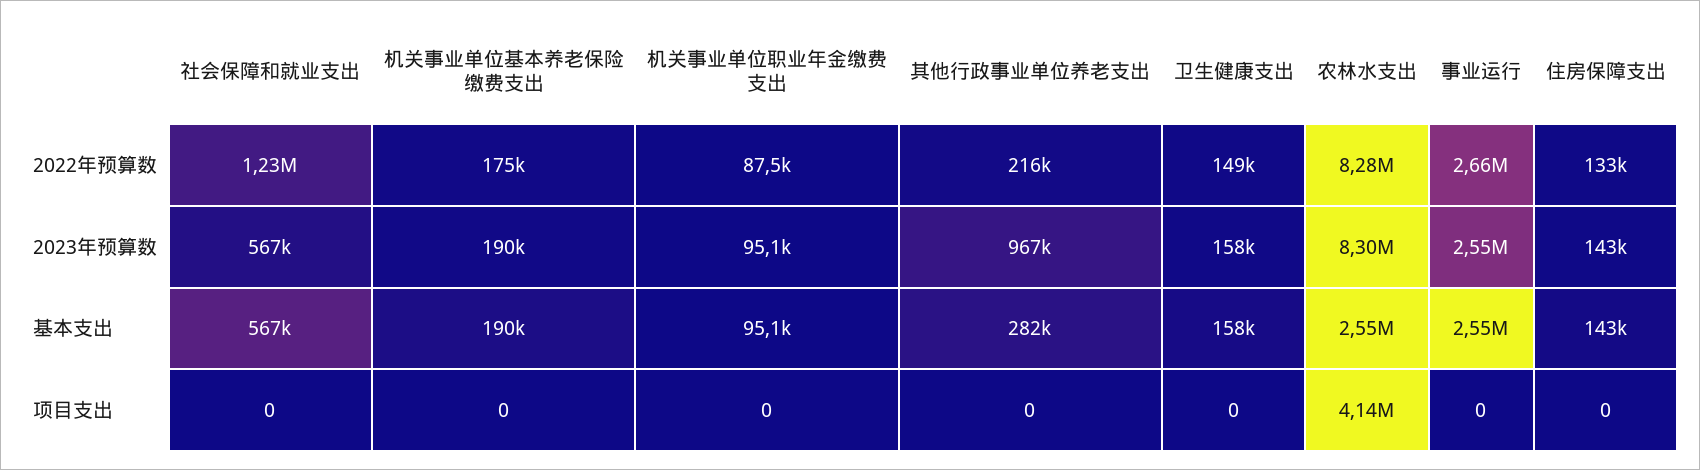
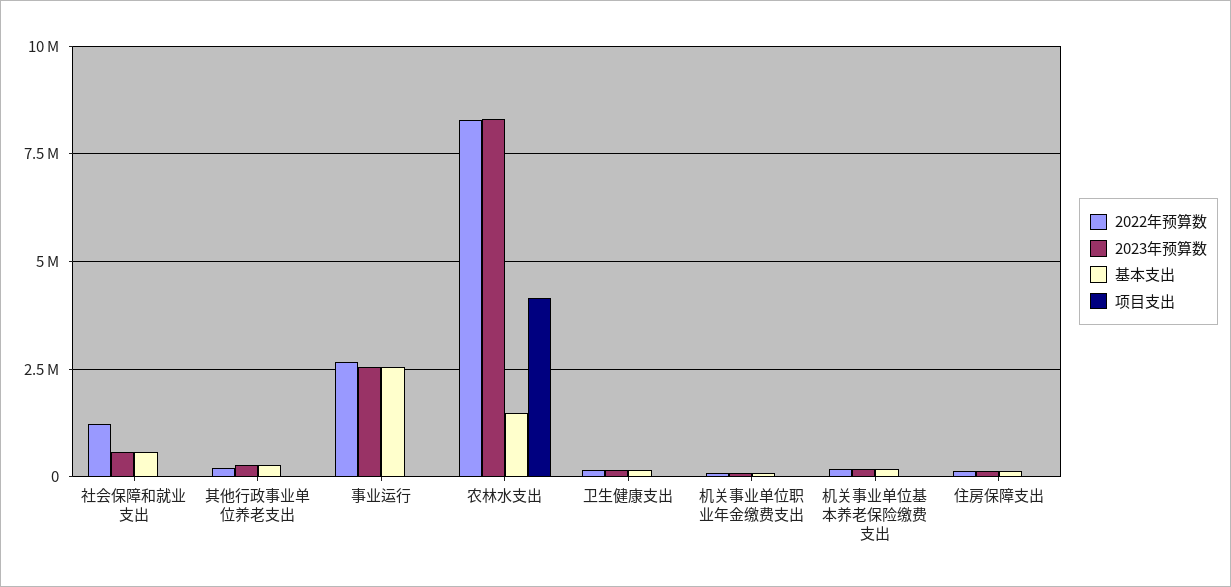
  {
    "2022年预算数": {
      "社会保障和就业支出": 1230000,
      "机关事业单位基本养老保险缴费支出": 175000,
      "机关事业单位职业年金缴费支出": 87500,
      "其他行政事业单位养老支出": 216000,
      "卫生健康支出": 149000,
      "农林水支出": 8280000,
      "事业运行": 2660000,
      "住房保障支出": 133000
    },
    "2023年预算数": {
      "社会保障和就业支出": 567000,
      "机关事业单位基本养老保险缴费支出": 190000,
      "机关事业单位职业年金缴费支出": 95100,
-     "其他行政事业单位养老支出": 967000,
+     "其他行政事业单位养老支出": 250000,
      "卫生健康支出": 158000,
      "农林水支出": 8300000,
      "事业运行": 2550000,
      "住房保障支出": 143000
    },
    "基本支出": {
      "社会保障和就业支出": 567000,
      "机关事业单位基本养老保险缴费支出": 190000,
      "机关事业单位职业年金缴费支出": 95100,
      "其他行政事业单位养老支出": 282000,
      "卫生健康支出": 158000,
-     "农林水支出": 2550000,
+     "农林水支出": 1500000,
      "事业运行": 2550000,
      "住房保障支出": 143000
    },
    "项目支出": {
      "社会保障和就业支出": 0,
      "机关事业单位基本养老保险缴费支出": 0,
      "机关事业单位职业年金缴费支出": 0,
      "其他行政事业单位养老支出": 0,
      "卫生健康支出": 0,
      "农林水支出": 4140000,
      "事业运行": 0,
      "住房保障支出": 0
    }
  }

